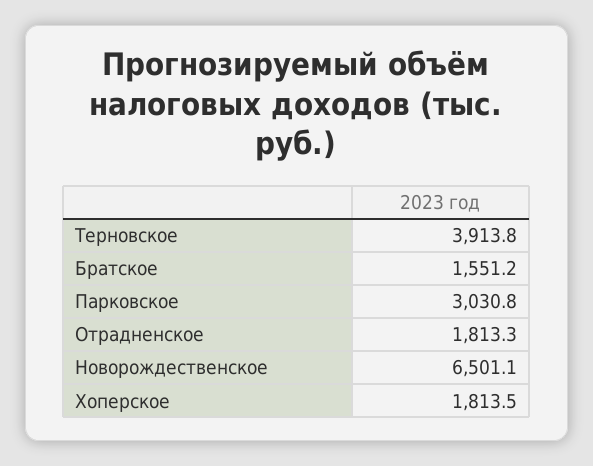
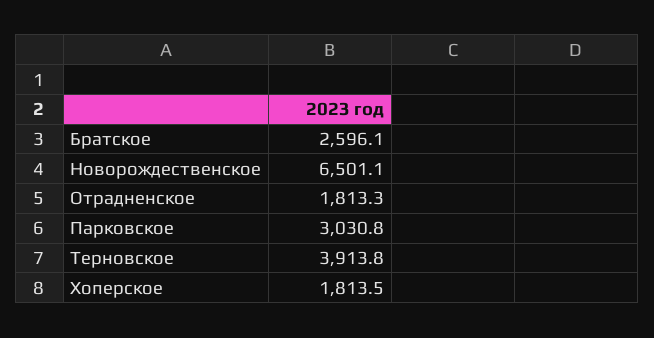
  {
    "Терновское": 3913.8,
-   "Братское": 1551.2,
+   "Братское": 2596.1,
    "Парковское": 3030.8,
    "Отрадненское": 1813.3,
    "Новорождественское": 6501.1,
    "Хоперское": 1813.5
  }

